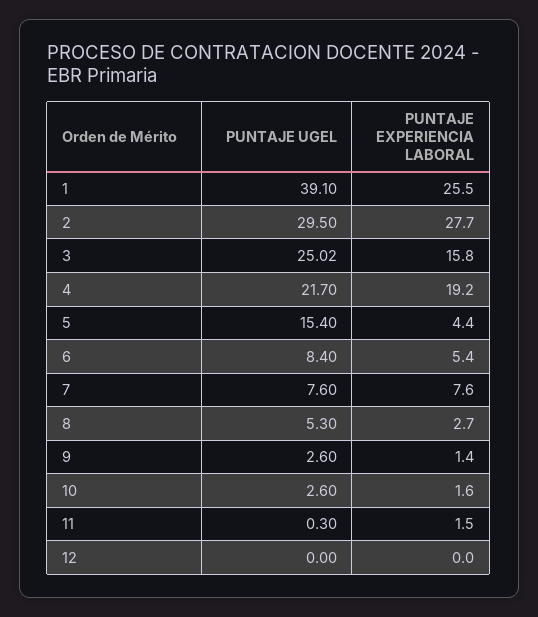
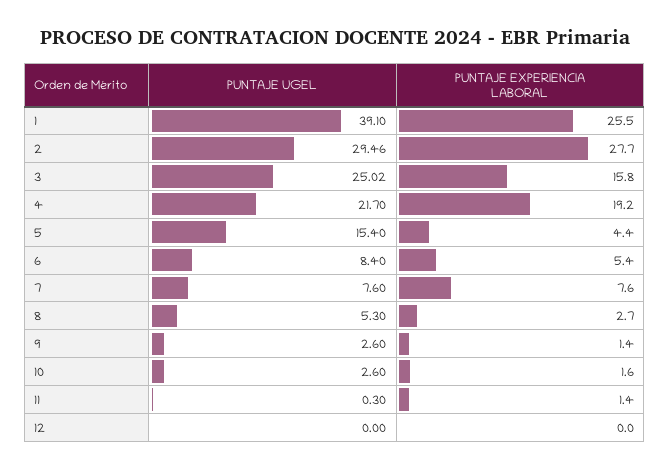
  {
    "PUNTAJE UGEL": {
      "1": 39.1,
-     "2": 29.5,
+     "2": 29.46,
      "3": 25.02,
      "4": 21.7,
      "5": 15.4,
      "6": 8.4,
      "7": 7.6,
      "8": 5.3,
      "9": 2.6,
      "10": 2.6,
      "11": 0.3,
      "12": 0
    },
    "PUNTAJE EXPERIENCIA LABORAL": {
      "1": 25.5,
      "2": 27.7,
      "3": 15.8,
      "4": 19.2,
      "5": 4.4,
      "6": 5.4,
      "7": 7.6,
      "8": 2.7,
      "9": 1.4,
      "10": 1.6,
-     "11": 1.5,
+     "11": 1.4,
      "12": 0
    }
  }

